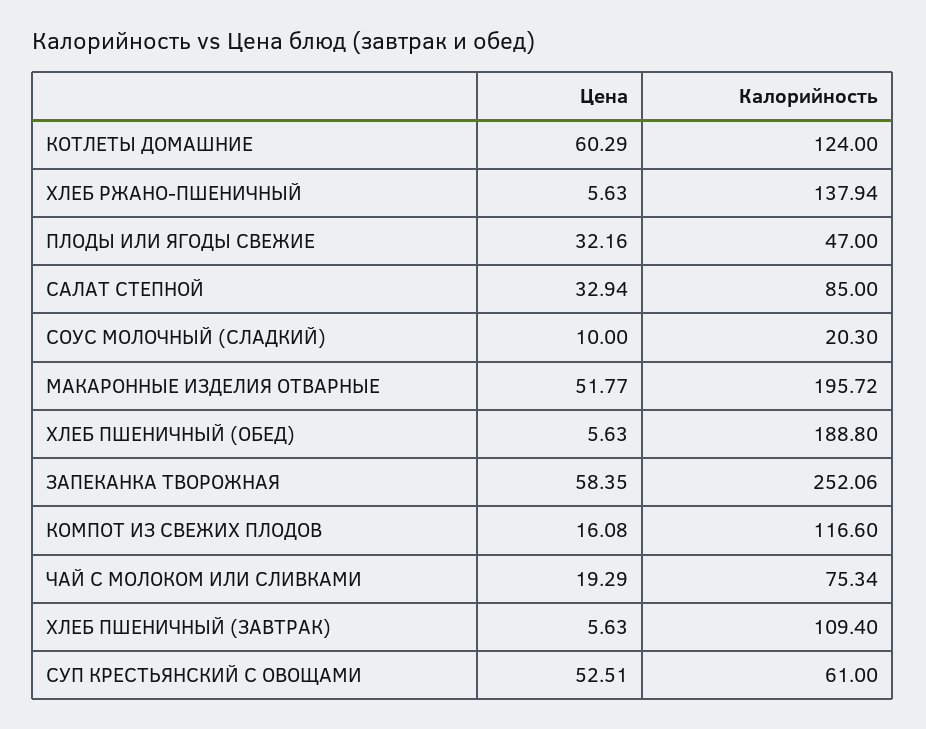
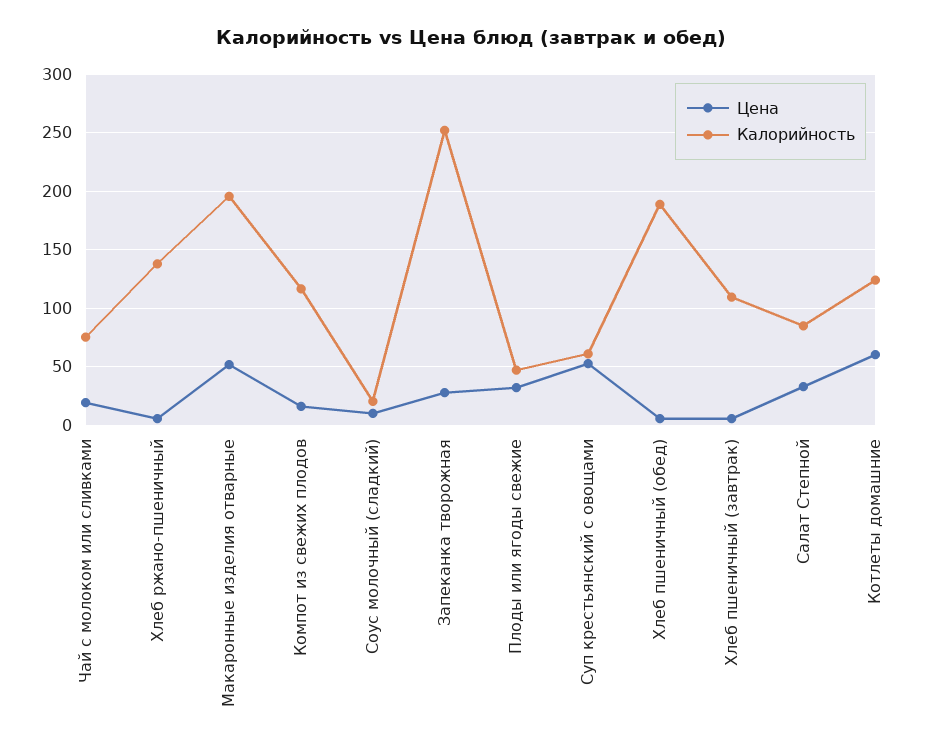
  {
    "Цена": {
      "КОТЛЕТЫ ДОМАШНИЕ": 60.29,
      "ХЛЕБ РЖАНО-ПШЕНИЧНЫЙ": 5.63,
      "ПЛОДЫ ИЛИ ЯГОДЫ СВЕЖИЕ": 32.16,
      "САЛАТ СТЕПНОЙ": 32.94,
      "СОУС МОЛОЧНЫЙ (СЛАДКИЙ)": 10,
      "МАКАРОННЫЕ ИЗДЕЛИЯ ОТВАРНЫЕ": 51.77,
      "ХЛЕБ ПШЕНИЧНЫЙ (ОБЕД)": 5.63,
-     "ЗАПЕКАНКА ТВОРОЖНАЯ": 58.35,
+     "ЗАПЕКАНКА ТВОРОЖНАЯ": 30,
      "КОМПОТ ИЗ СВЕЖИХ ПЛОДОВ": 16.08,
      "ЧАЙ С МОЛОКОМ ИЛИ СЛИВКАМИ": 19.29,
      "ХЛЕБ ПШЕНИЧНЫЙ (ЗАВТРАК)": 5.63,
      "СУП КРЕСТЬЯНСКИЙ С ОВОЩАМИ": 52.51
    },
    "Калорийность": {
      "КОТЛЕТЫ ДОМАШНИЕ": 124,
      "ХЛЕБ РЖАНО-ПШЕНИЧНЫЙ": 137.94,
      "ПЛОДЫ ИЛИ ЯГОДЫ СВЕЖИЕ": 47,
      "САЛАТ СТЕПНОЙ": 85,
      "СОУС МОЛОЧНЫЙ (СЛАДКИЙ)": 20.3,
      "МАКАРОННЫЕ ИЗДЕЛИЯ ОТВАРНЫЕ": 195.72,
      "ХЛЕБ ПШЕНИЧНЫЙ (ОБЕД)": 188.8,
      "ЗАПЕКАНКА ТВОРОЖНАЯ": 252.06,
      "КОМПОТ ИЗ СВЕЖИХ ПЛОДОВ": 116.6,
      "ЧАЙ С МОЛОКОМ ИЛИ СЛИВКАМИ": 75.34,
      "ХЛЕБ ПШЕНИЧНЫЙ (ЗАВТРАК)": 109.4,
      "СУП КРЕСТЬЯНСКИЙ С ОВОЩАМИ": 61
    }
  }

